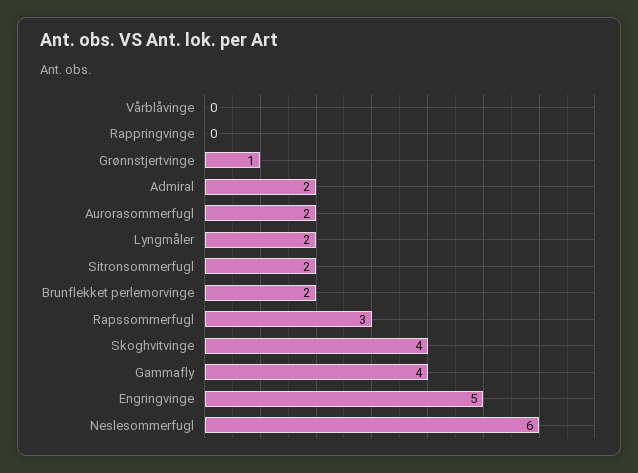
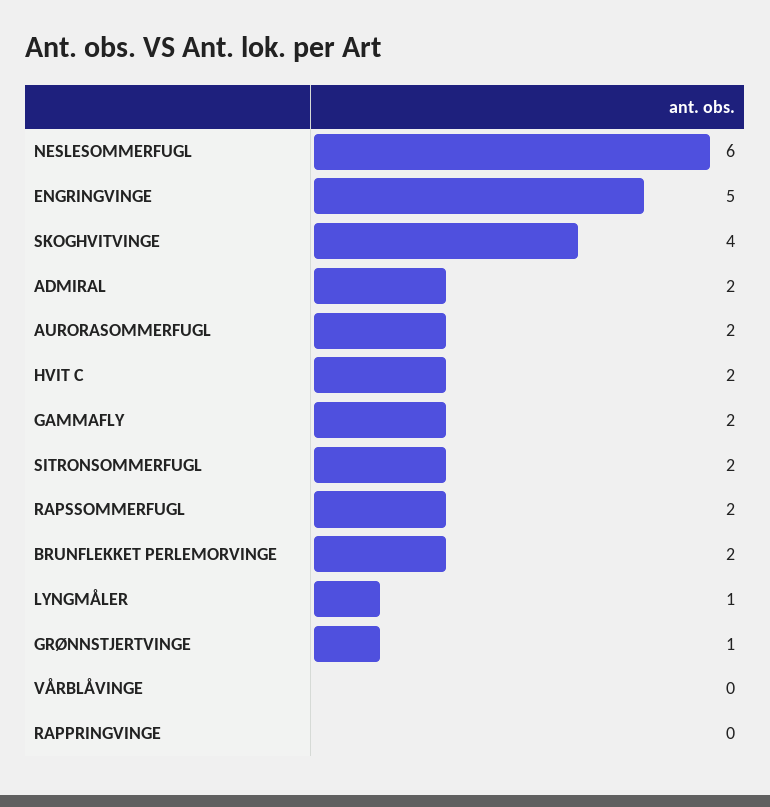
  {
    "Vårblåvinge": 0,
    "Rappringvinge": 0,
    "Grønnstjertvinge": 1,
    "Admiral": 2,
    "Aurorasommerfugl": 2,
-   "Lyngmåler": 2,
+   "Lyngmåler": 1,
    "Sitronsommerfugl": 2,
    "Brunflekket perlemorvinge": 2,
-   "Rapssommerfugl": 3,
+   "Rapssommerfugl": 2,
    "Skoghvitvinge": 4,
-   "Gammafly": 4,
+   "Gammafly": 2,
    "Engringvinge": 5,
-   "Neslesommerfugl": 6
+   "Neslesommerfugl": 6,
+   "HVIT C": 2
  }

